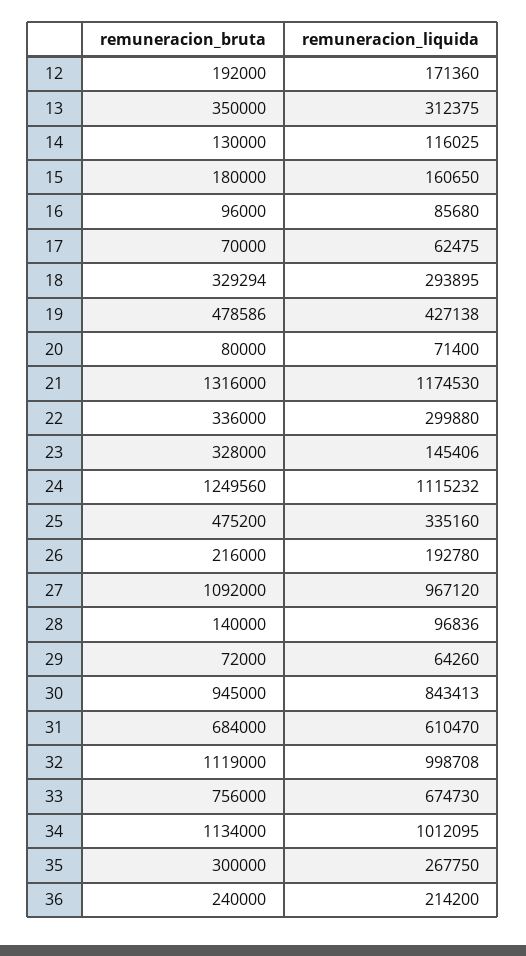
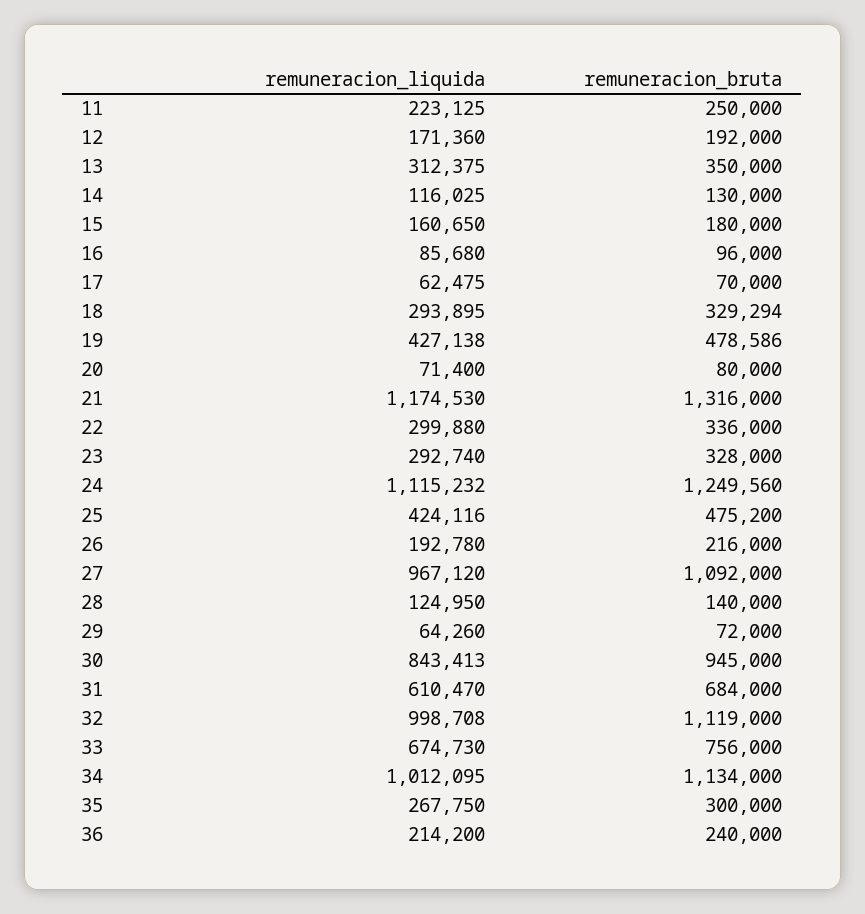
  {
    "remuneracion_bruta": {
      "12": 192000,
      "13": 350000,
      "14": 130000,
      "15": 180000,
      "16": 96000,
      "17": 70000,
      "18": 329294,
      "19": 478586,
      "20": 80000,
      "21": 1316000,
      "22": 336000,
      "23": 328000,
      "24": 1249560,
      "25": 475200,
      "26": 216000,
      "27": 1092000,
      "28": 140000,
      "29": 72000,
      "30": 945000,
      "31": 684000,
      "32": 1119000,
      "33": 756000,
      "34": 1134000,
      "35": 300000,
-     "36": 240000
+     "36": 240000,
+     "11": 250000
    },
    "remuneracion_liquida": {
      "12": 171360,
      "13": 312375,
      "14": 116025,
      "15": 160650,
      "16": 85680,
      "17": 62475,
      "18": 293895,
      "19": 427138,
      "20": 71400,
      "21": 1174530,
      "22": 299880,
-     "23": 145406,
+     "23": 292740,
      "24": 1115232,
-     "25": 335160,
+     "25": 424116,
      "26": 192780,
      "27": 967120,
-     "28": 96836,
+     "28": 124950,
      "29": 64260,
      "30": 843413,
      "31": 610470,
      "32": 998708,
      "33": 674730,
      "34": 1012095,
      "35": 267750,
-     "36": 214200
+     "36": 214200,
+     "11": 223125
    }
  }

